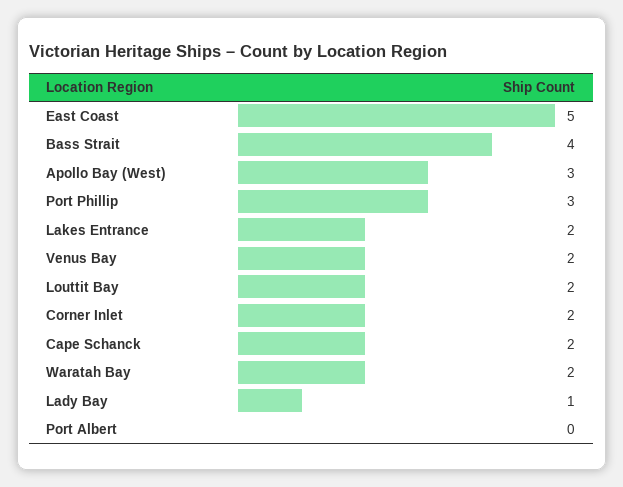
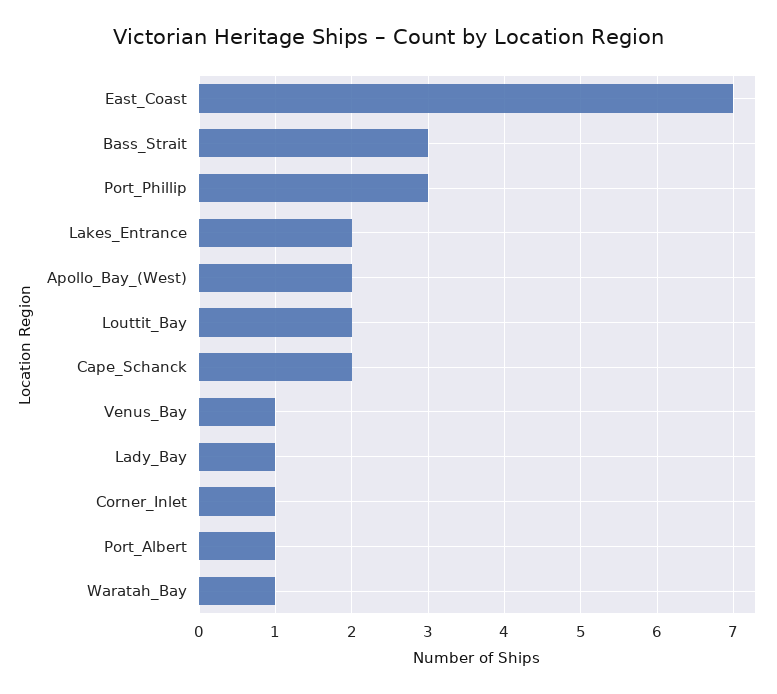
  {
-   "East Coast": 5,
+   "East Coast": 7,
-   "Bass Strait": 4,
+   "Bass Strait": 3,
-   "Apollo Bay (West)": 3,
+   "Apollo Bay (West)": 2,
    "Port Phillip": 3,
    "Lakes Entrance": 2,
-   "Venus Bay": 2,
+   "Venus Bay": 1,
    "Louttit Bay": 2,
-   "Corner Inlet": 2,
+   "Corner Inlet": 1,
    "Cape Schanck": 2,
-   "Waratah Bay": 2,
+   "Waratah Bay": 1,
    "Lady Bay": 1,
-   "Port Albert": 0
+   "Port Albert": 1
  }

